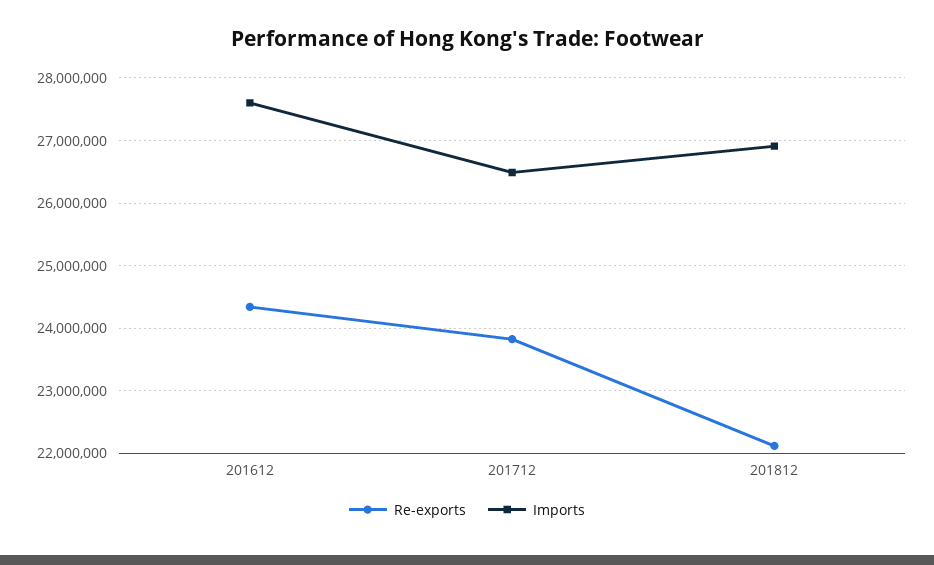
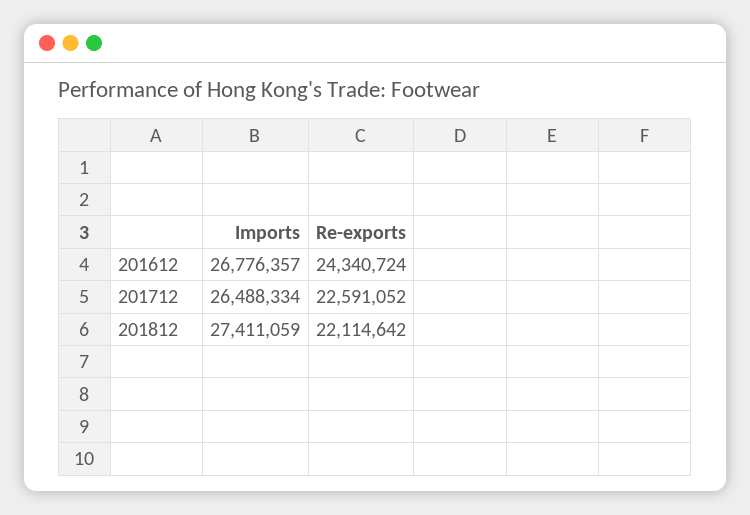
  {
    "Re-exports": {
      "201612": 24340724,
-     "201712": 23800000,
+     "201712": 22591052,
      "201812": 22114642
    },
    "Imports": {
-     "201612": 27600000,
+     "201612": 26776357,
      "201712": 26488334,
-     "201812": 26900000
+     "201812": 27411059
    }
  }

